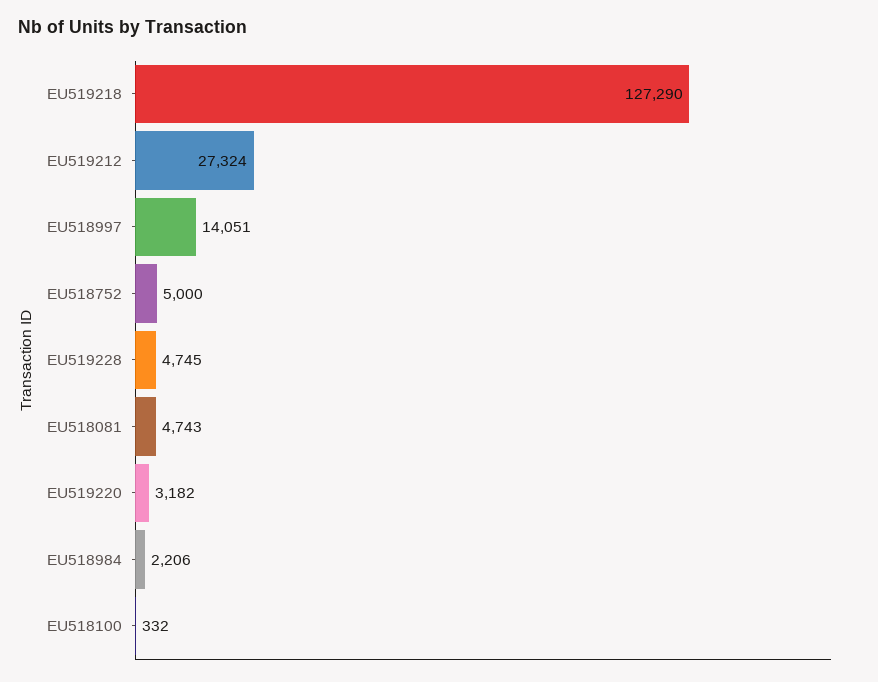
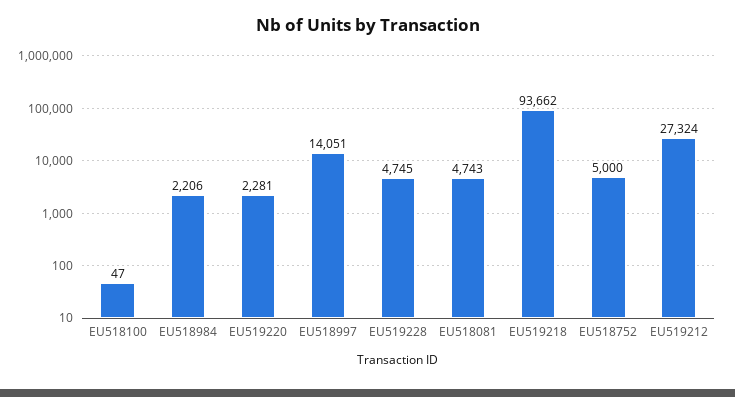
  {
-   "EU519218": 127290,
+   "EU519218": 93662,
    "EU519212": 27324,
    "EU518997": 14051,
    "EU518752": 5000,
    "EU519228": 4745,
    "EU518081": 4743,
-   "EU519220": 3182,
+   "EU519220": 2281,
    "EU518984": 2206,
-   "EU518100": 332
+   "EU518100": 47
  }

